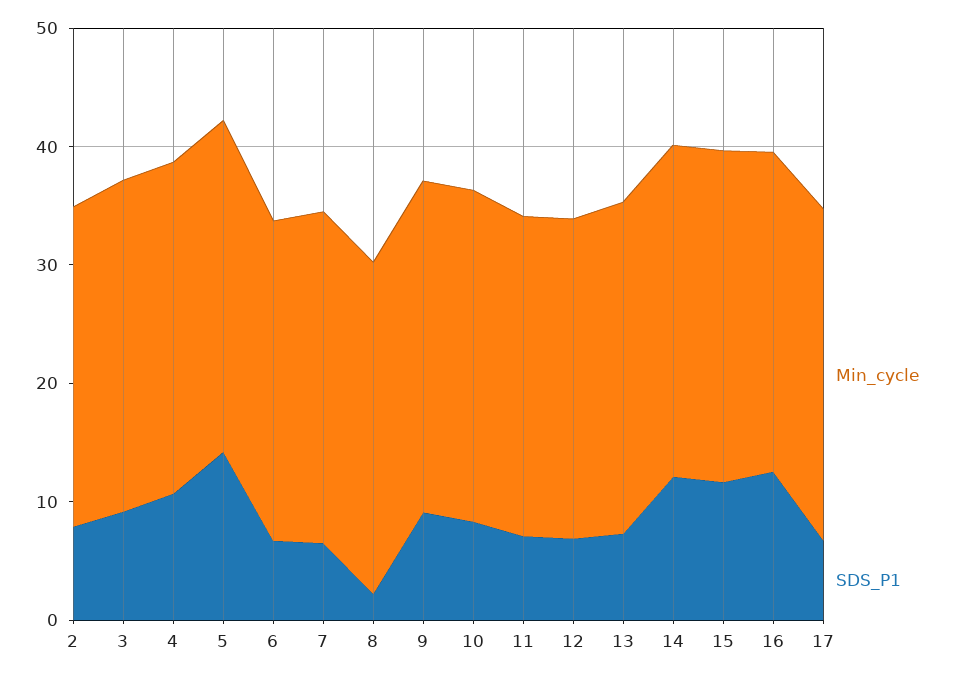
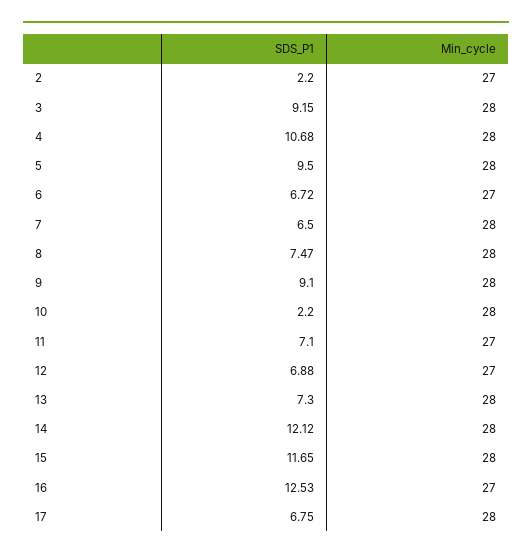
  {
    "Min_cycle": {
      "2": 27,
      "3": 28,
      "4": 28,
      "5": 28,
      "6": 27,
      "7": 28,
      "8": 28,
      "9": 28,
      "10": 28,
      "11": 27,
      "12": 27,
      "13": 28,
      "14": 28,
      "15": 28,
      "16": 27,
      "17": 28
    },
    "SDS_P1": {
-     "2": 8,
+     "2": 2.2,
      "3": 9.15,
      "4": 10.68,
-     "5": 14,
+     "5": 9.5,
      "6": 6.72,
      "7": 6.5,
-     "8": 2,
+     "8": 7.47,
      "9": 9.1,
-     "10": 8,
+     "10": 2.2,
      "11": 7.1,
      "12": 6.88,
      "13": 7.3,
      "14": 12.12,
      "15": 11.65,
      "16": 12.53,
      "17": 6.75
    }
  }

